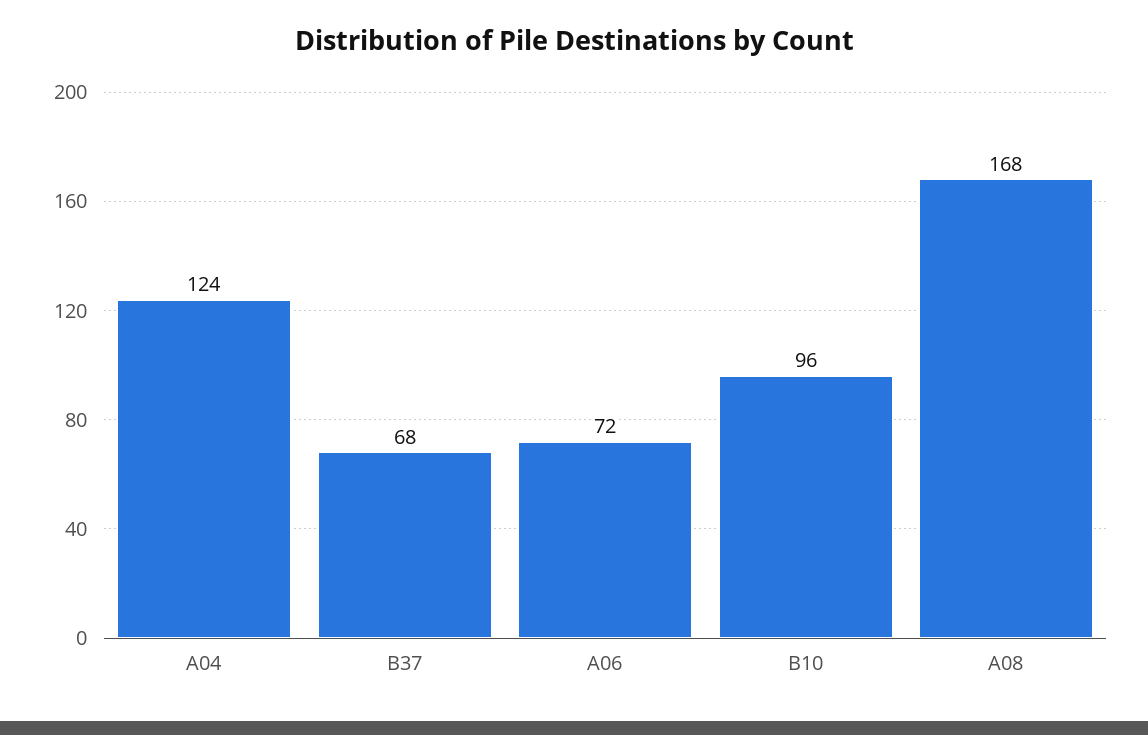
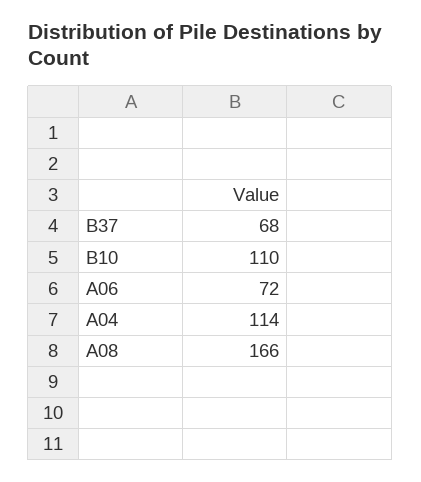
  {
-   "A04": 124,
+   "A04": 114,
    "B37": 68,
    "A06": 72,
-   "B10": 96,
+   "B10": 110,
-   "A08": 168
+   "A08": 166
  }

